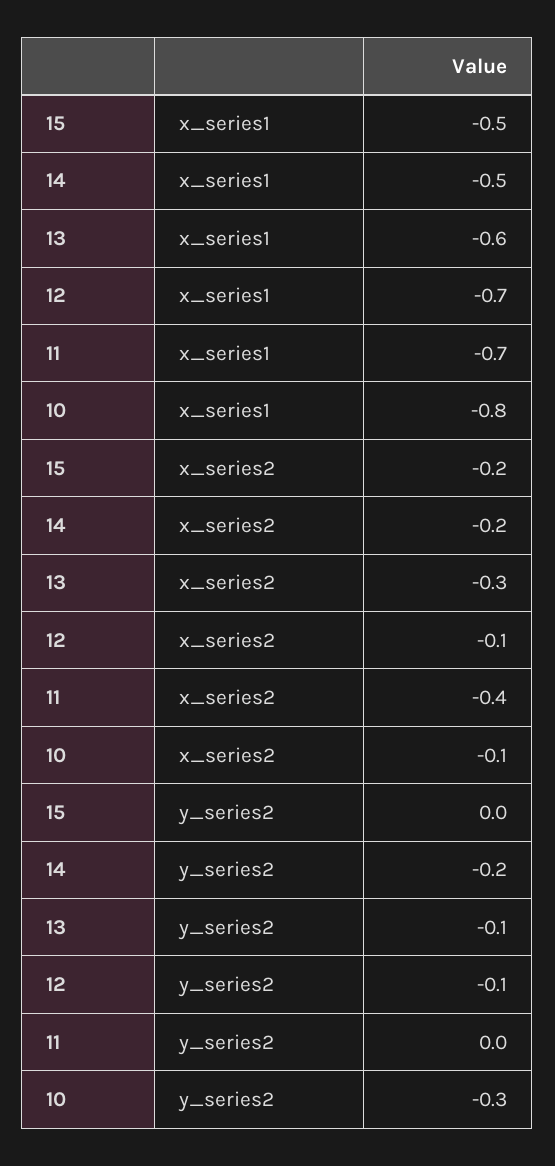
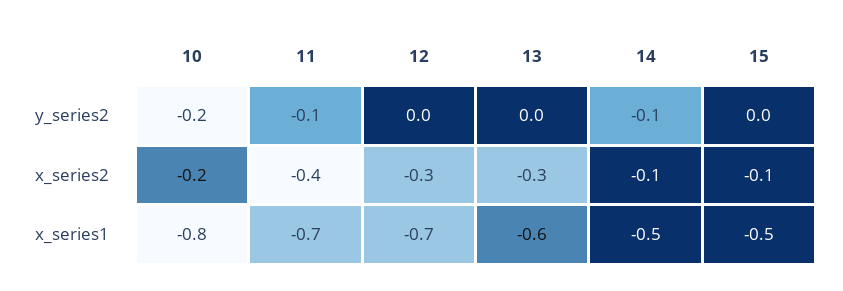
  {
    "15": {
      "x_series1": -0.5,
-     "x_series2": -0.2,
+     "x_series2": -0.1,
      "y_series2": 0
    },
    "14": {
      "x_series1": -0.5,
-     "x_series2": -0.2,
+     "x_series2": -0.1,
-     "y_series2": -0.2
+     "y_series2": -0.1
    },
    "13": {
      "x_series1": -0.6,
      "x_series2": -0.3,
-     "y_series2": -0.1
+     "y_series2": 0
    },
    "12": {
      "x_series1": -0.7,
-     "x_series2": -0.1,
+     "x_series2": -0.3,
-     "y_series2": -0.1
+     "y_series2": 0
    },
    "11": {
      "x_series1": -0.7,
      "x_series2": -0.4,
-     "y_series2": 0
+     "y_series2": -0.1
    },
    "10": {
      "x_series1": -0.8,
-     "x_series2": -0.1,
+     "x_series2": -0.2,
-     "y_series2": -0.3
+     "y_series2": -0.2
    }
  }

